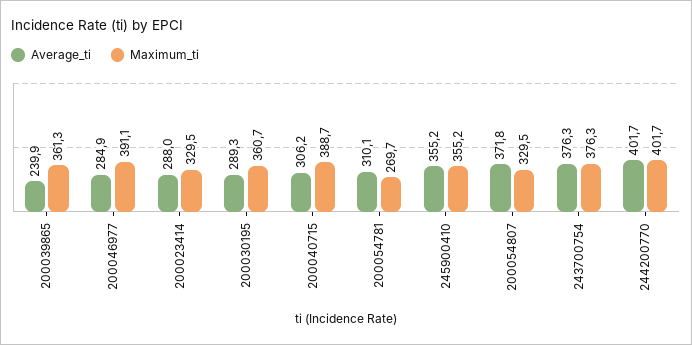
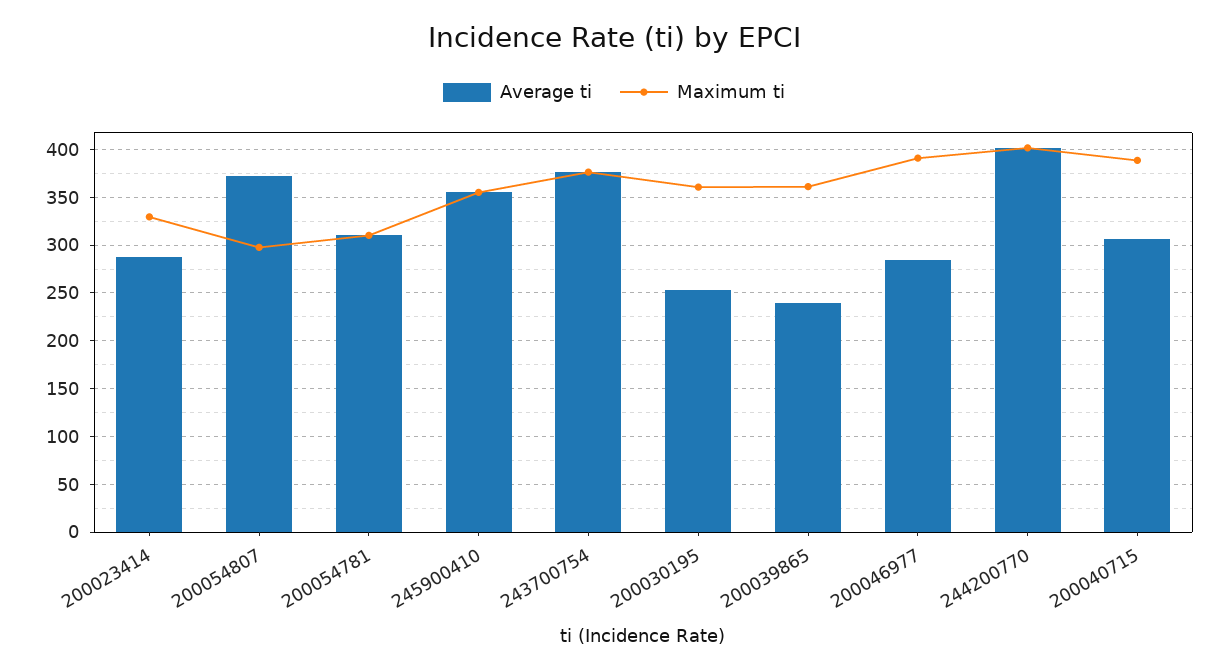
  {
    "Average_ti": {
      "200039865": 239.9,
      "200046977": 284.9,
      "200023414": 288,
-     "200030195": 289.3,
+     "200030195": 250,
      "200040715": 306.2,
      "200054781": 310.1,
      "245900410": 355.2,
      "200054807": 371.8,
      "243700754": 376.3,
      "244200770": 401.7
    },
    "Maximum_ti": {
      "200039865": 361.3,
      "200046977": 391.1,
      "200023414": 329.5,
      "200030195": 360.7,
      "200040715": 388.7,
-     "200054781": 269.7,
+     "200054781": 310,
      "245900410": 355.2,
-     "200054807": 329.5,
+     "200054807": 300,
      "243700754": 376.3,
      "244200770": 401.7
    }
  }

